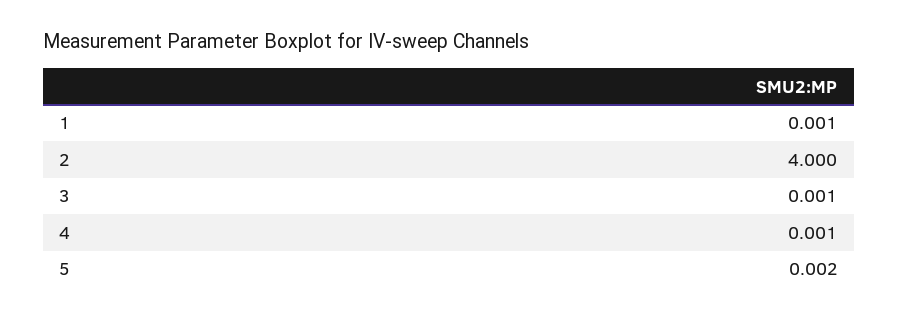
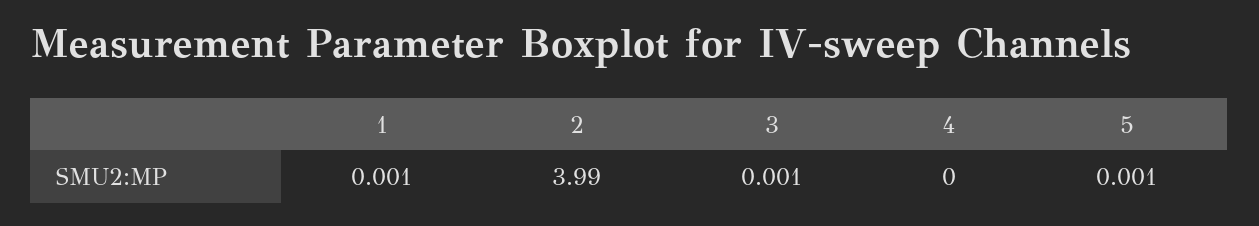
  {
    "1": 0.001,
-   "2": 4,
+   "2": 3.99,
    "3": 0.001,
-   "4": 0.001,
+   "4": 0,
-   "5": 0.002
+   "5": 0.001
  }

